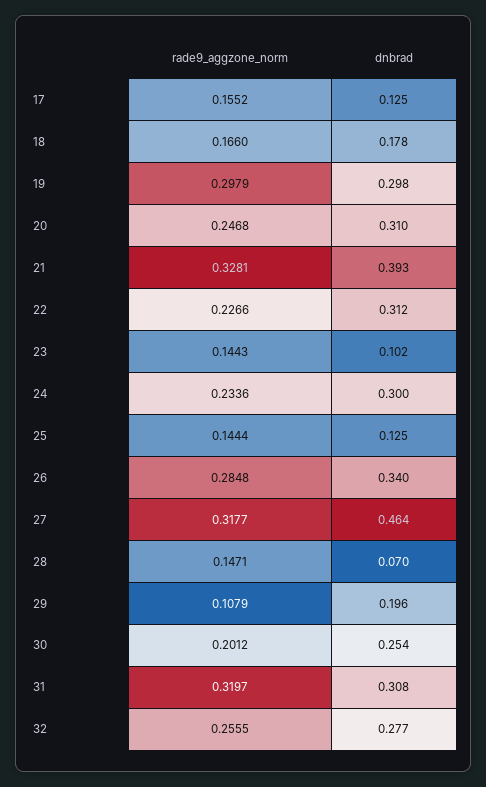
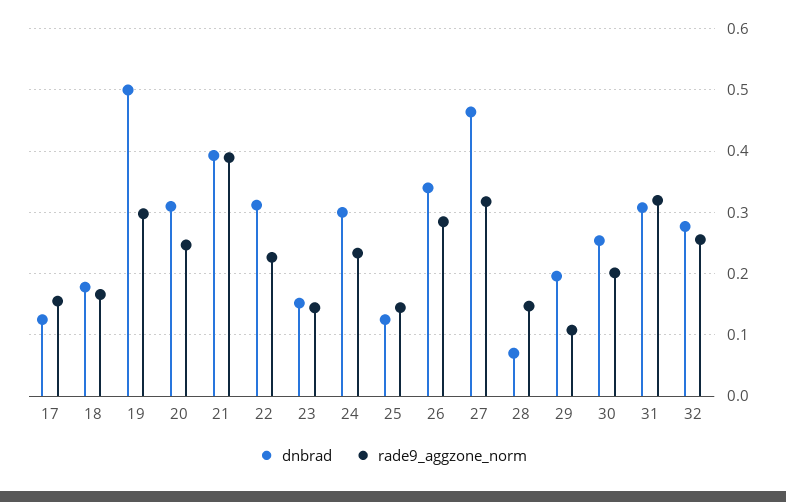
  {
    "rade9_aggzone_norm": {
      "17": 0.1552,
      "18": 0.166,
      "19": 0.2979,
      "20": 0.2468,
-     "21": 0.3281,
+     "21": 0.39,
      "22": 0.2266,
      "23": 0.1443,
      "24": 0.2336,
      "25": 0.1444,
      "26": 0.2848,
      "27": 0.3177,
      "28": 0.1471,
      "29": 0.1079,
      "30": 0.2012,
      "31": 0.3197,
      "32": 0.2555
    },
    "dnbrad": {
      "17": 0.125,
      "18": 0.178,
-     "19": 0.298,
+     "19": 0.5,
      "20": 0.31,
      "21": 0.393,
      "22": 0.312,
-     "23": 0.102,
+     "23": 0.15,
      "24": 0.3,
      "25": 0.125,
      "26": 0.34,
      "27": 0.464,
      "28": 0.07,
      "29": 0.196,
      "30": 0.254,
      "31": 0.308,
      "32": 0.277
    }
  }

